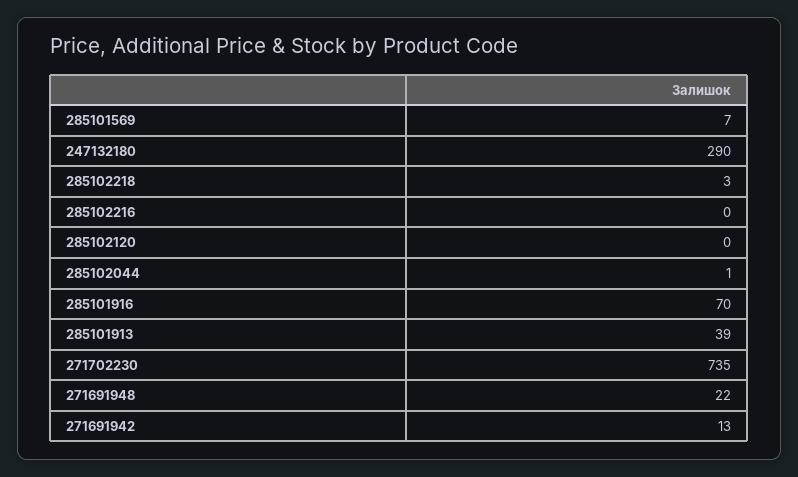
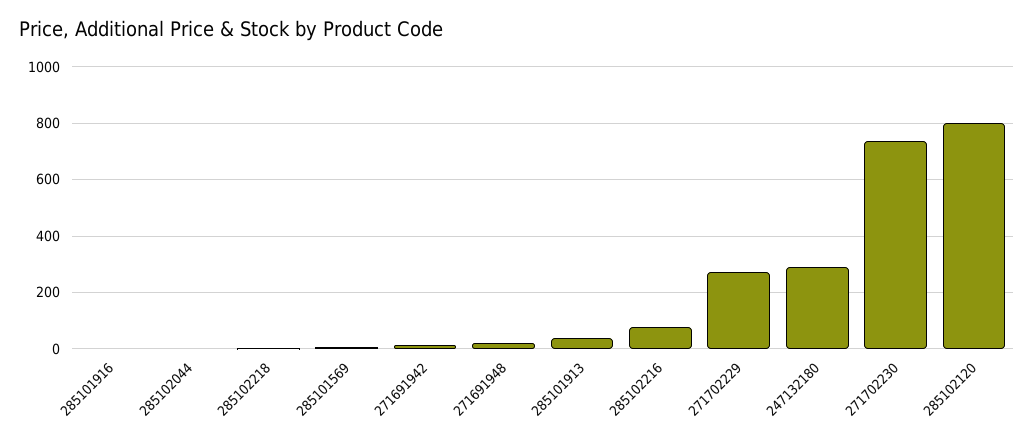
  {
    "285101569": 7,
    "247132180": 290,
    "285102218": 3,
-   "285102216": 0,
+   "285102216": 75,
-   "285102120": 0,
+   "285102120": 800,
    "285102044": 1,
-   "285101916": 70,
+   "285101916": 0,
    "285101913": 39,
    "271702230": 735,
    "271691948": 22,
-   "271691942": 13
+   "271691942": 13,
+   "271702229": 275
  }

